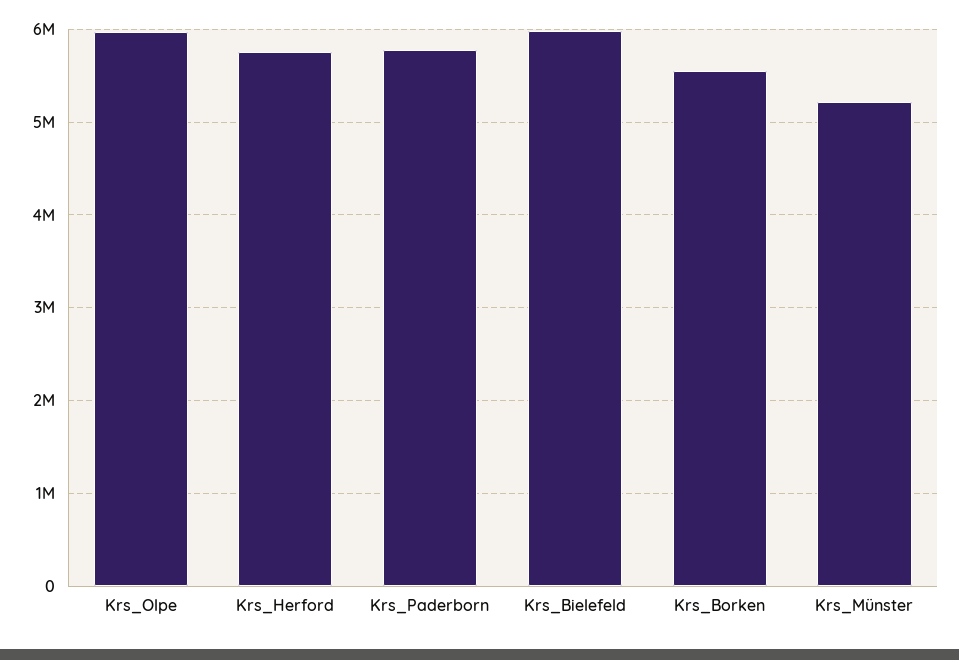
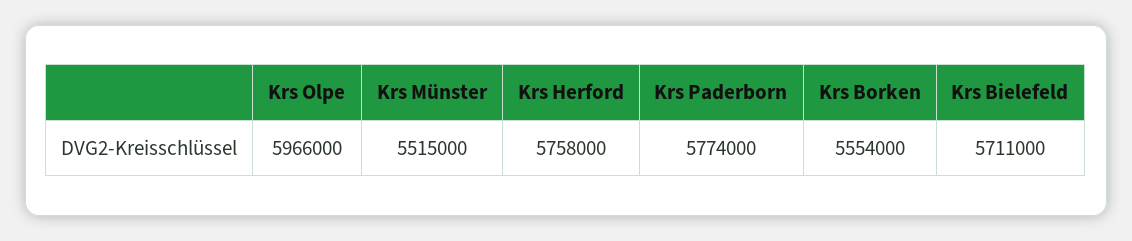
  {
    "Krs_Olpe": 5966000,
    "Krs_Herford": 5758000,
    "Krs_Paderborn": 5774000,
-   "Krs_Bielefeld": 6000000,
+   "Krs_Bielefeld": 5711000,
    "Krs_Borken": 5554000,
-   "Krs_Münster": 5200000
+   "Krs_Münster": 5515000
  }

